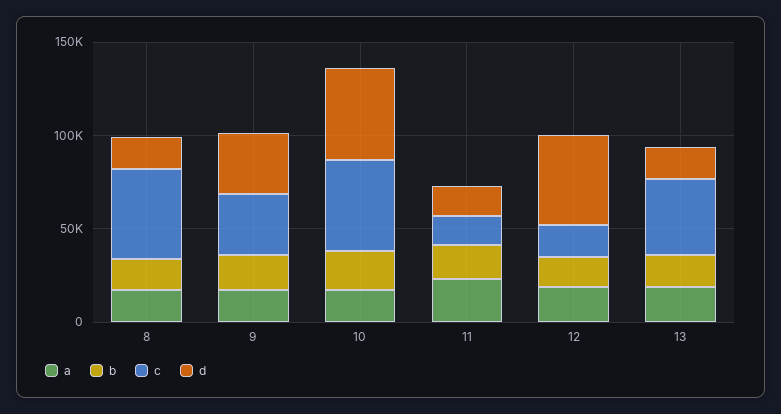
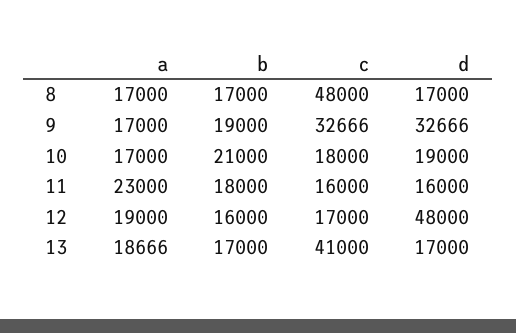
  {
    "a": {
      "8": 17000,
      "9": 17000,
      "10": 17000,
      "11": 23000,
      "12": 19000,
      "13": 18666
    },
    "b": {
      "8": 17000,
      "9": 19000,
      "10": 21000,
      "11": 18000,
      "12": 16000,
      "13": 17000
    },
    "c": {
      "8": 48000,
      "9": 32666,
-     "10": 50000,
+     "10": 18000,
      "11": 16000,
      "12": 17000,
      "13": 41000
    },
    "d": {
      "8": 17000,
      "9": 32666,
-     "10": 50000,
+     "10": 19000,
      "11": 16000,
      "12": 48000,
      "13": 17000
    }
  }

